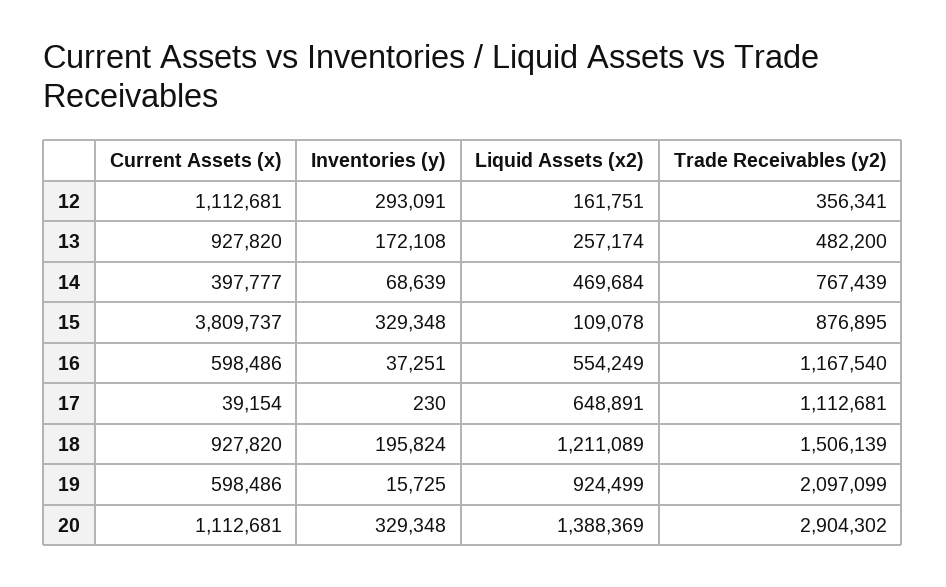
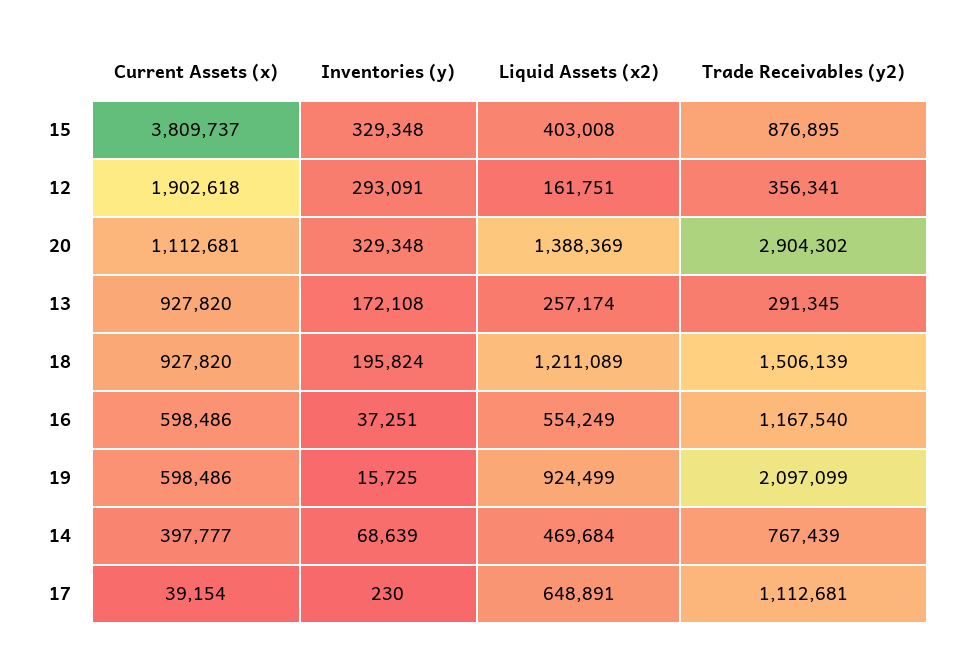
  {
    "Current Assets (x)": {
-     "12": 1112681,
+     "12": 1902618,
      "13": 927820,
      "14": 397777,
      "15": 3809737,
      "16": 598486,
      "17": 39154,
      "18": 927820,
      "19": 598486,
      "20": 1112681
    },
    "Inventories (y)": {
      "12": 293091,
      "13": 172108,
      "14": 68639,
      "15": 329348,
      "16": 37251,
      "17": 230,
      "18": 195824,
      "19": 15725,
      "20": 329348
    },
    "Liquid Assets (x2)": {
      "12": 161751,
      "13": 257174,
      "14": 469684,
-     "15": 109078,
+     "15": 403008,
      "16": 554249,
      "17": 648891,
      "18": 1211089,
      "19": 924499,
      "20": 1388369
    },
    "Trade Receivables (y2)": {
      "12": 356341,
-     "13": 482200,
+     "13": 291345,
      "14": 767439,
      "15": 876895,
      "16": 1167540,
      "17": 1112681,
      "18": 1506139,
      "19": 2097099,
      "20": 2904302
    }
  }

